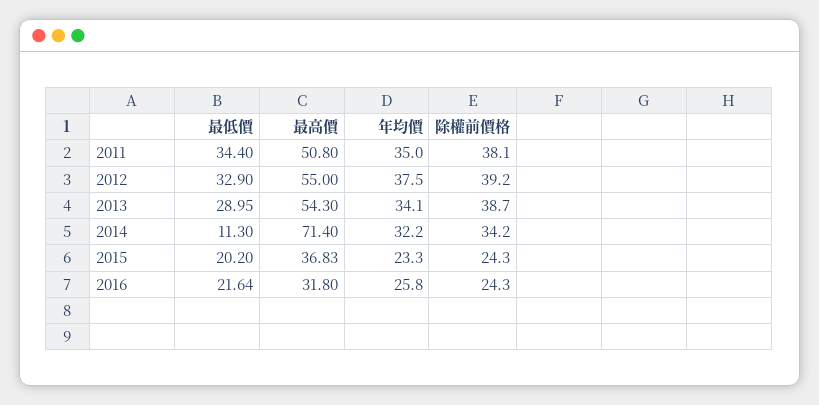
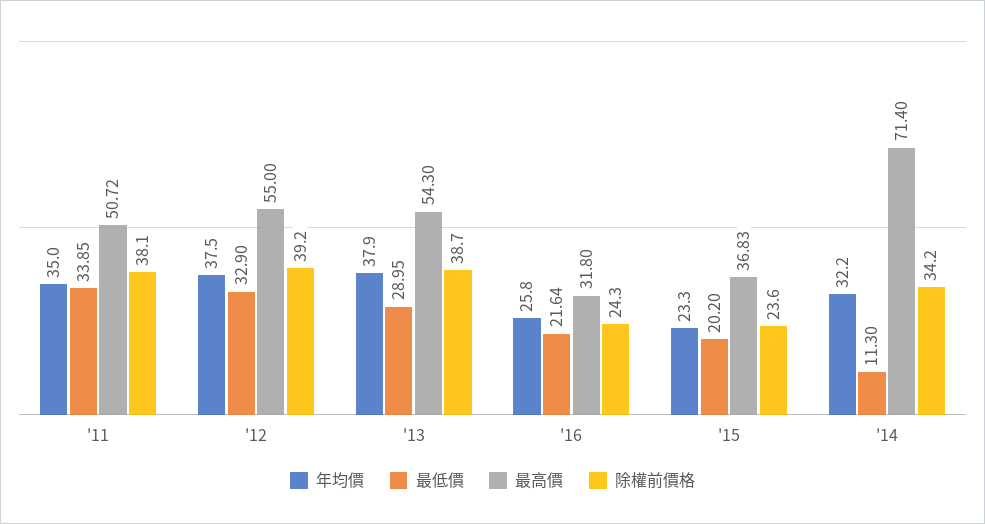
  {
    "最低價": {
-     "2011": 34.4,
+     "2011": 33.85,
      "2012": 32.9,
      "2013": 28.95,
      "2014": 11.3,
      "2015": 20.2,
      "2016": 21.64
    },
    "最高價": {
-     "2011": 50.8,
+     "2011": 50.72,
      "2012": 55,
      "2013": 54.3,
      "2014": 71.4,
      "2015": 36.83,
      "2016": 31.8
    },
    "年均價": {
      "2011": 35,
      "2012": 37.5,
-     "2013": 34.1,
+     "2013": 37.9,
      "2014": 32.2,
      "2015": 23.3,
      "2016": 25.8
    },
    "除權前價格": {
      "2011": 38.1,
      "2012": 39.2,
      "2013": 38.7,
      "2014": 34.2,
-     "2015": 24.3,
+     "2015": 23.6,
      "2016": 24.3
    }
  }

